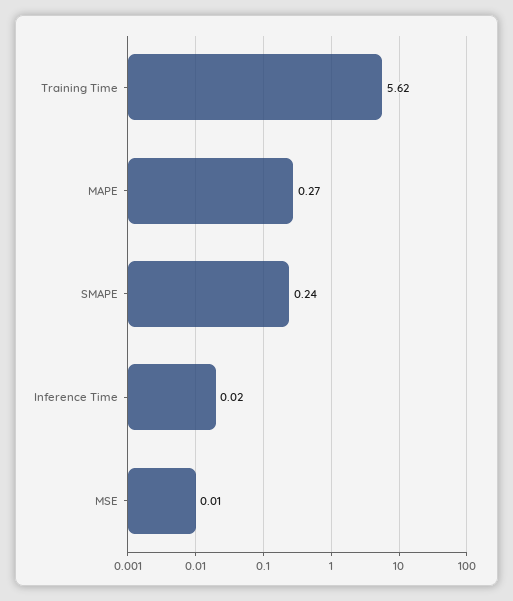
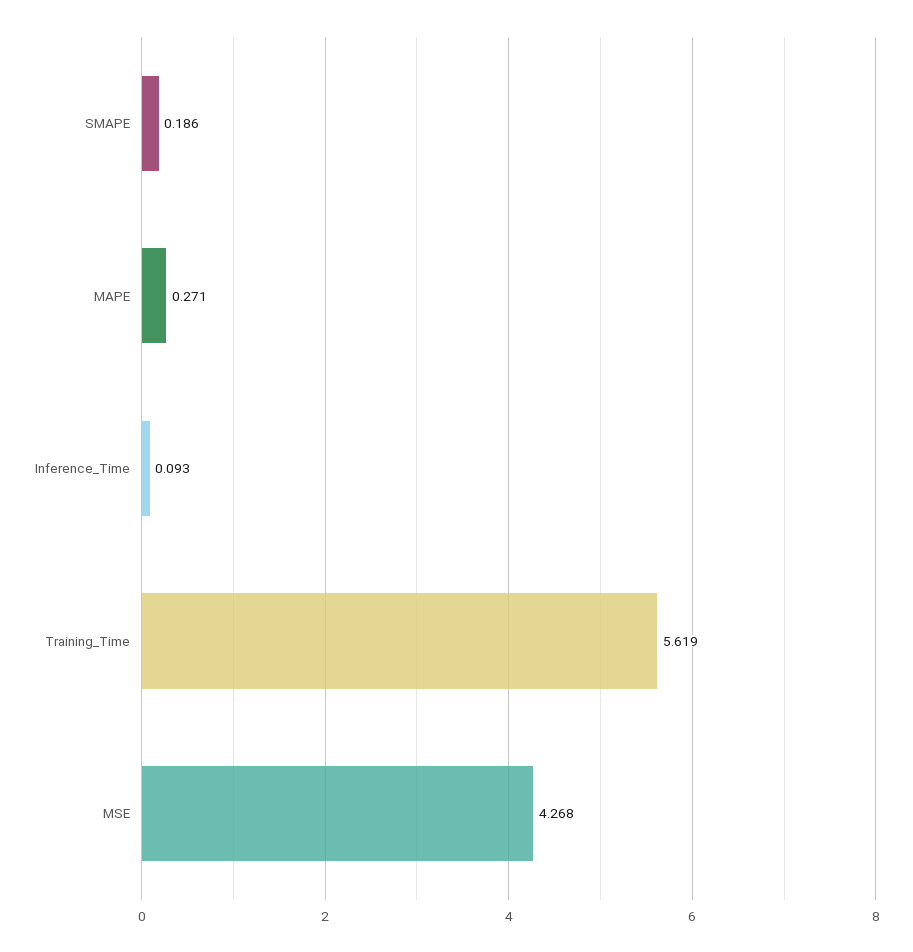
  {
    "Training Time": 5.619,
    "MAPE": 0.271,
-   "SMAPE": 0.24,
+   "SMAPE": 0.186,
-   "Inference Time": 0.02,
+   "Inference Time": 0.093,
-   "MSE": 0.01
+   "MSE": 4.268
  }

